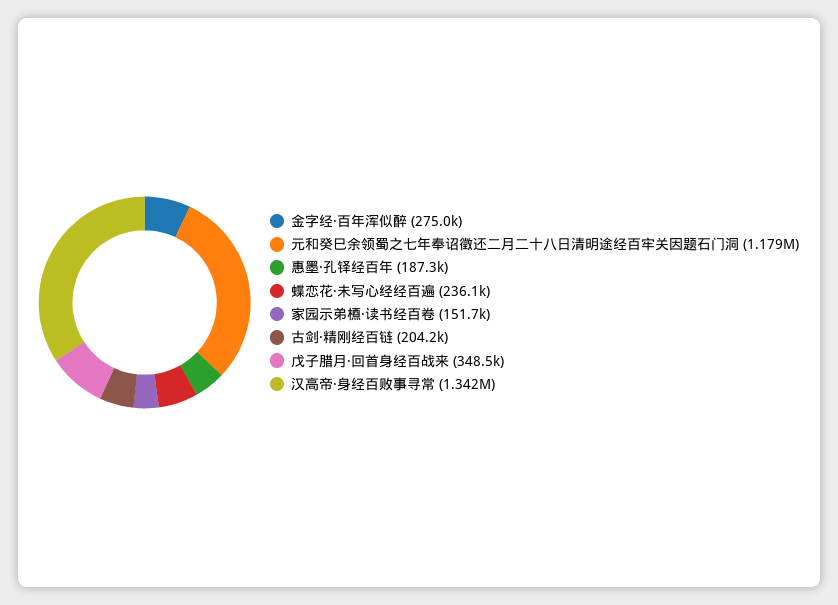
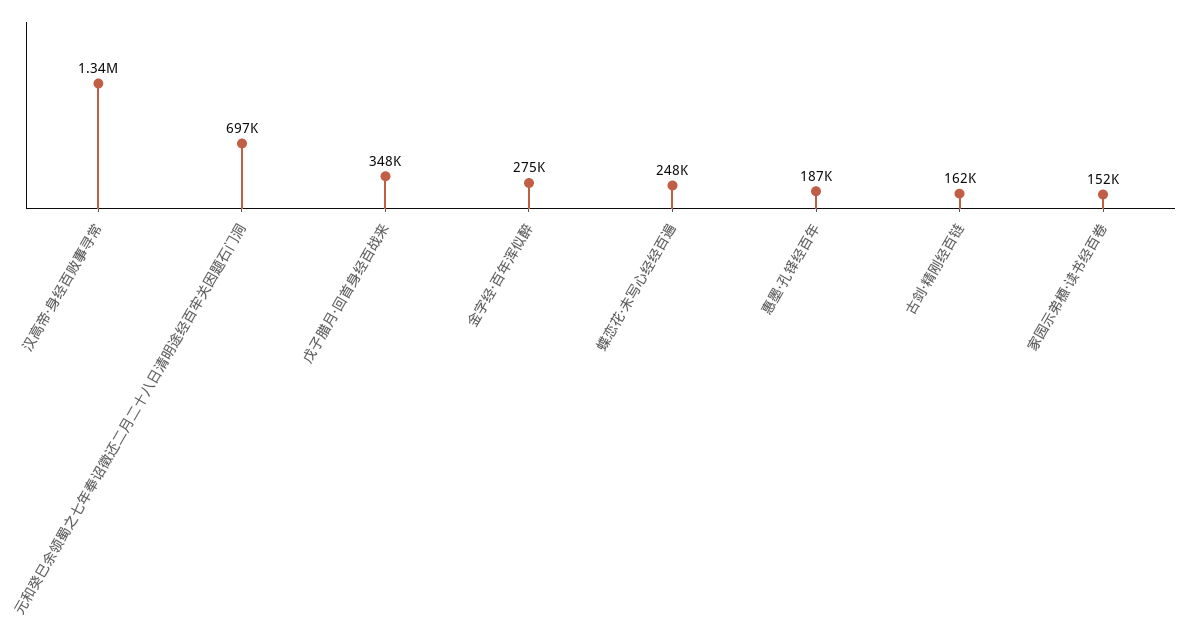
  {
    "金字经·百年浑似醉": 275000,
-   "元和癸巳余领蜀之七年奉诏徵还二月二十八日清明途经百牢关因题石门洞": 1179000,
+   "元和癸巳余领蜀之七年奉诏徵还二月二十八日清明途经百牢关因题石门洞": 697000,
    "惠墨·孔铎经百年": 187300,
-   "蝶恋花·未写心经经百遍": 236100,
+   "蝶恋花·未写心经经百遍": 248000,
    "家园示弟槱·读书经百卷": 151700,
-   "古剑·精刚经百链": 204200,
+   "古剑·精刚经百链": 162000,
    "戊子腊月·回首身经百战来": 348500,
    "汉高帝·身经百败事寻常": 1342000
  }

